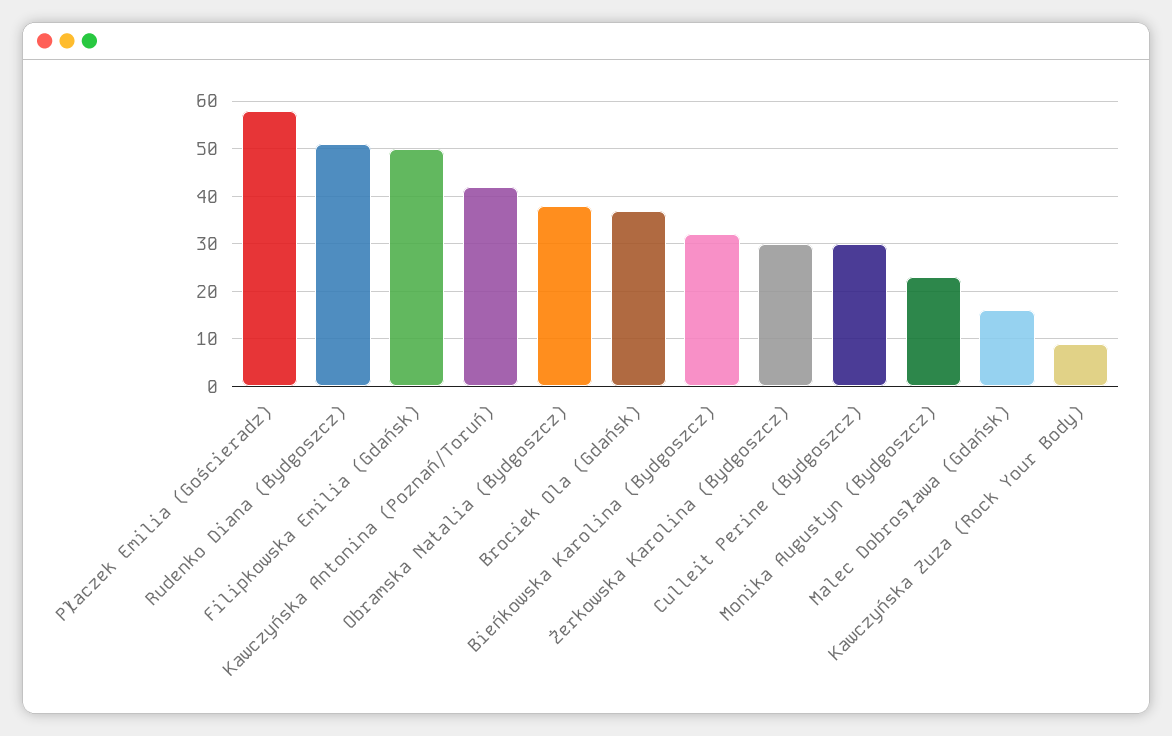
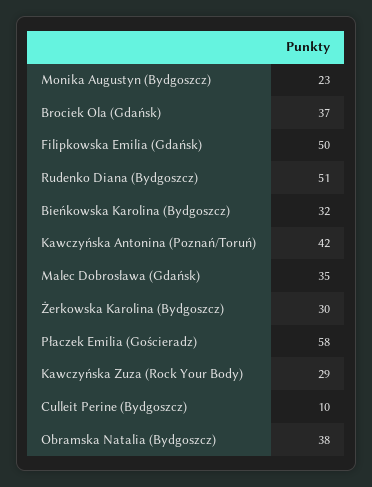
  {
    "Płaczek Emilia (Gościeradz)": 58,
    "Rudenko Diana (Bydgoszcz)": 51,
    "Filipkowska Emilia (Gdańsk)": 50,
    "Kawczyńska Antonina (Poznań/Toruń)": 42,
    "Obramska Natalia (Bydgoszcz)": 38,
    "Brociek Ola (Gdańsk)": 37,
    "Bieńkowska Karolina (Bydgoszcz)": 32,
    "Żerkowska Karolina (Bydgoszcz)": 30,
-   "Culleit Perine (Bydgoszcz)": 30,
+   "Culleit Perine (Bydgoszcz)": 10,
    "Monika Augustyn (Bydgoszcz)": 23,
-   "Malec Dobrosława (Gdańsk)": 15,
+   "Malec Dobrosława (Gdańsk)": 35,
-   "Kawczyńska Zuza (Rock Your Body)": 10
+   "Kawczyńska Zuza (Rock Your Body)": 29
  }

